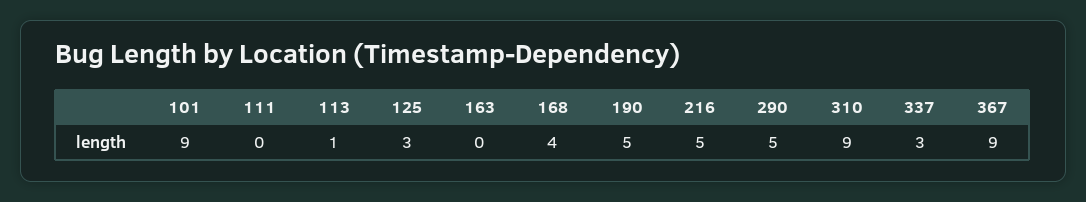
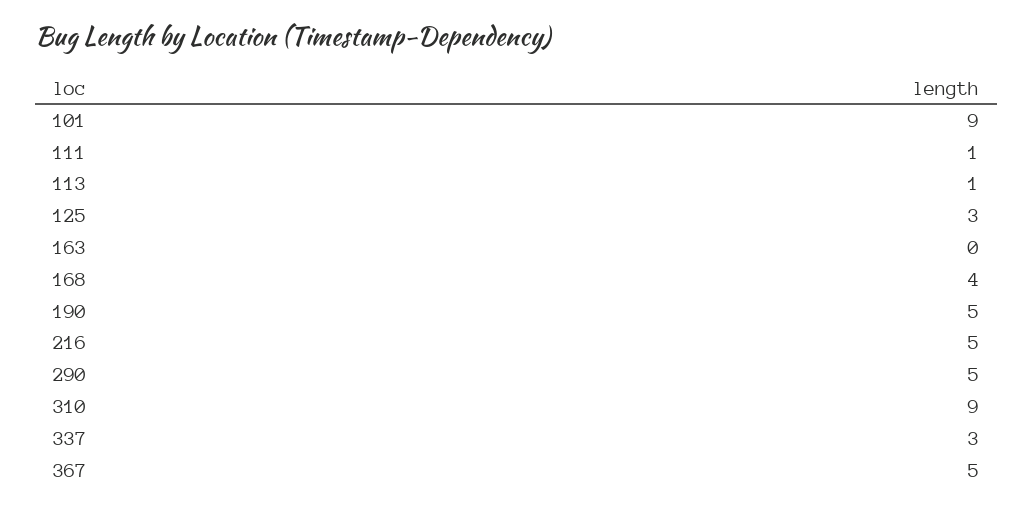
  {
    "101": 9,
-   "111": 0,
+   "111": 1,
    "113": 1,
    "125": 3,
    "163": 0,
    "168": 4,
    "190": 5,
    "216": 5,
    "290": 5,
    "310": 9,
    "337": 3,
-   "367": 9
+   "367": 5
  }

